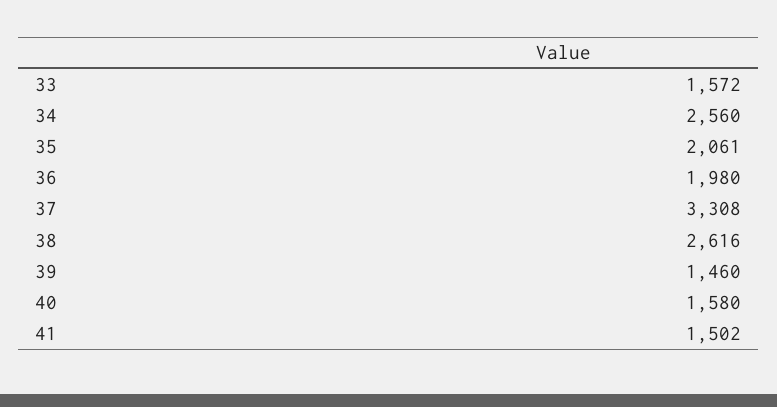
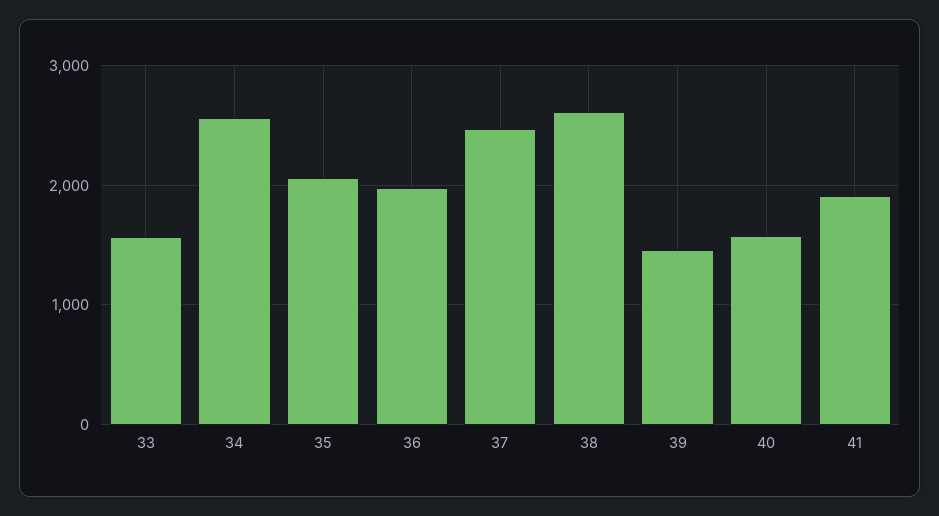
  {
    "33": 1572,
    "34": 2560,
    "35": 2061,
    "36": 1980,
-   "37": 3308,
+   "37": 2500,
    "38": 2616,
    "39": 1460,
    "40": 1580,
-   "41": 1502
+   "41": 1900
  }

